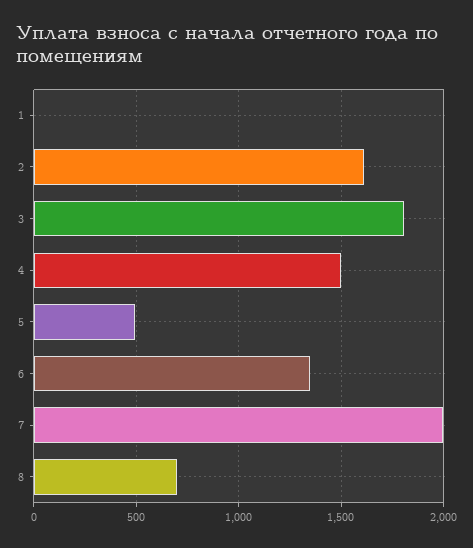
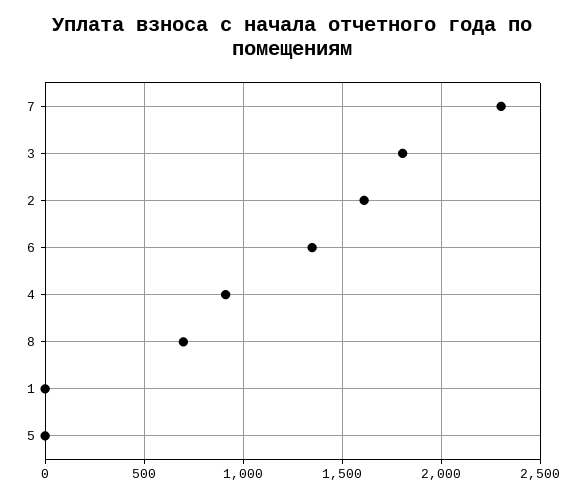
  {
    "1": 0,
    "2": 1600,
    "3": 1800,
-   "4": 1500,
+   "4": 900,
-   "5": 500,
+   "5": 0,
    "6": 1350,
-   "7": 2000,
+   "7": 2300,
    "8": 700
  }

